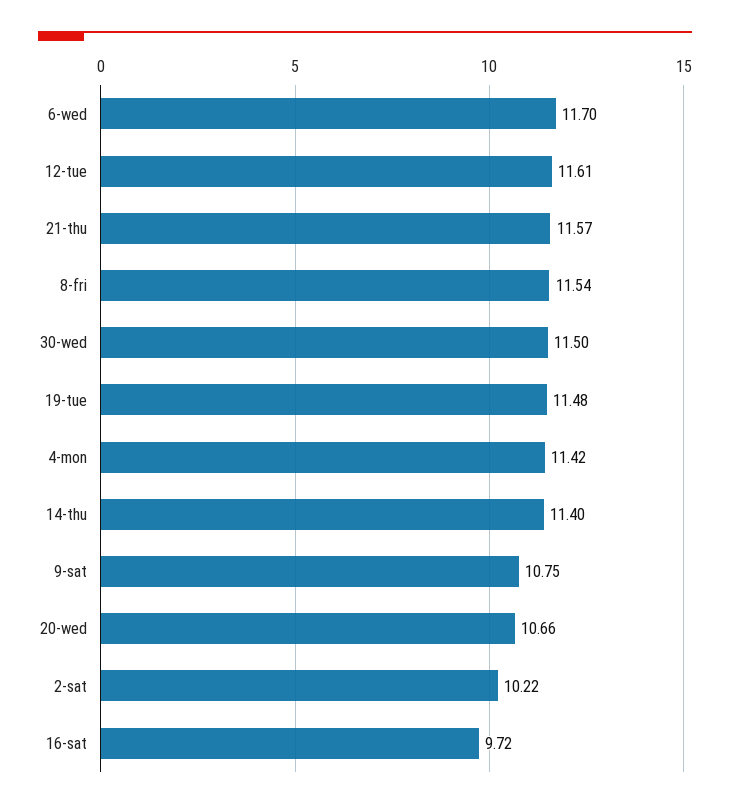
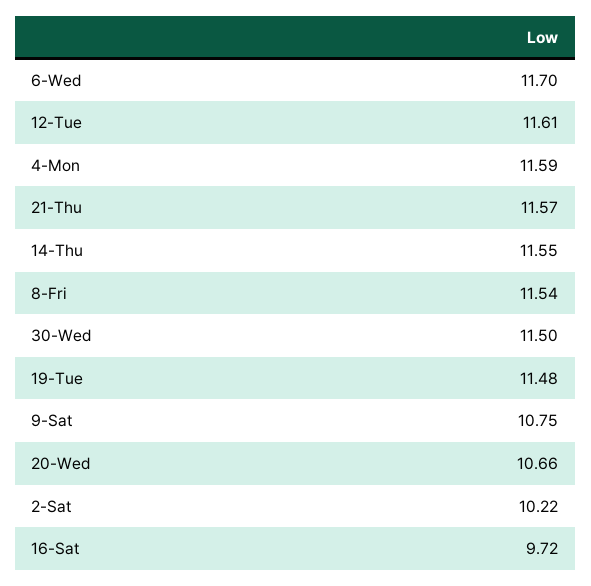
  {
    "6-wed": 11.7,
    "12-tue": 11.61,
    "21-thu": 11.57,
    "8-fri": 11.54,
    "30-wed": 11.5,
    "19-tue": 11.48,
-   "4-mon": 11.42,
+   "4-mon": 11.59,
-   "14-thu": 11.4,
+   "14-thu": 11.55,
    "9-sat": 10.75,
    "20-wed": 10.66,
    "2-sat": 10.22,
    "16-sat": 9.72
  }

